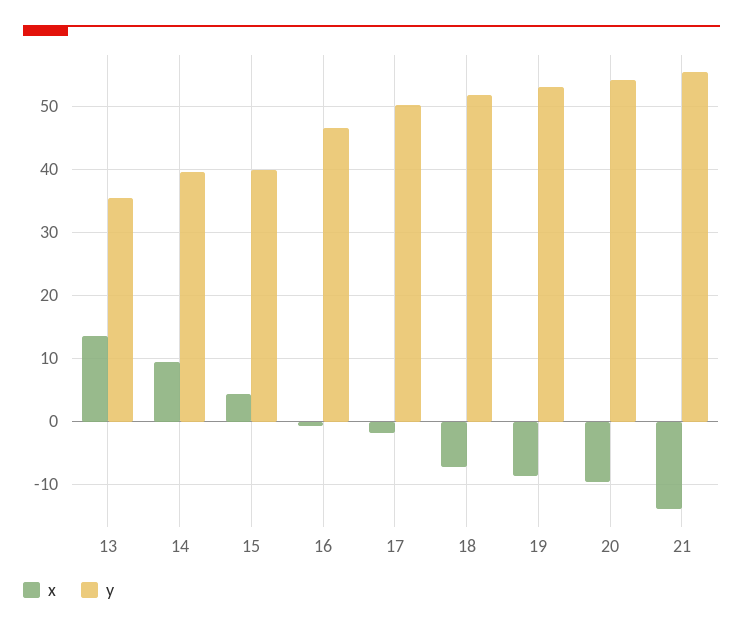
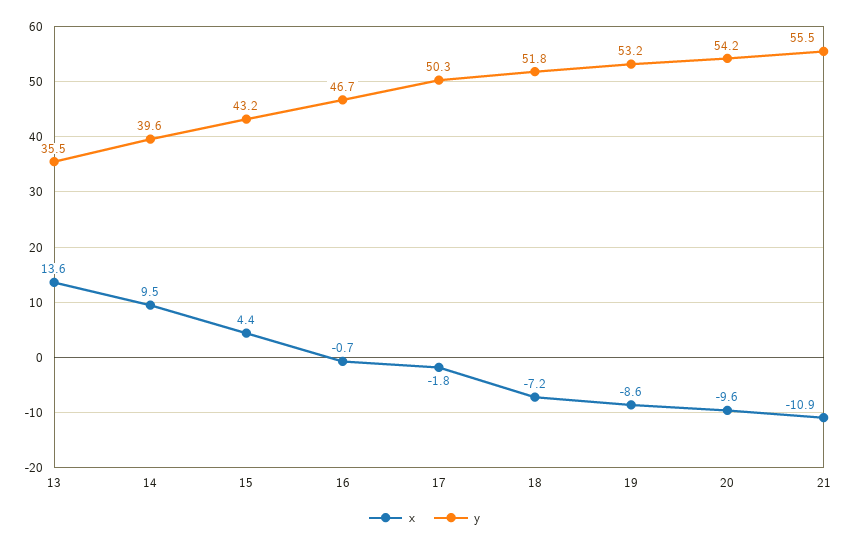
  {
    "x": {
      "13": 13.6,
      "14": 9.5,
      "15": 4.4,
      "16": -0.7,
      "17": -1.8,
      "18": -7.2,
      "19": -8.6,
      "20": -9.6,
-     "21": -14
+     "21": -10.9
    },
    "y": {
      "13": 35.5,
      "14": 39.6,
-     "15": 40,
+     "15": 43.2,
      "16": 46.7,
      "17": 50.3,
      "18": 51.8,
      "19": 53.2,
      "20": 54.2,
      "21": 55.5
    }
  }

